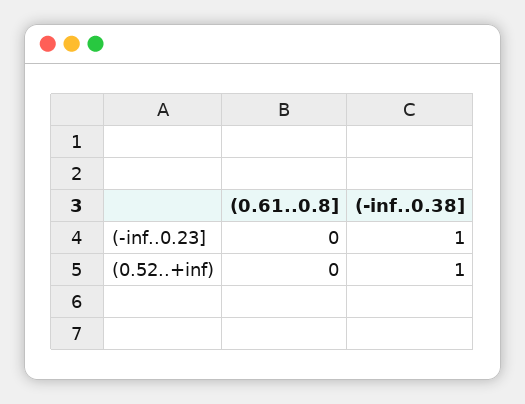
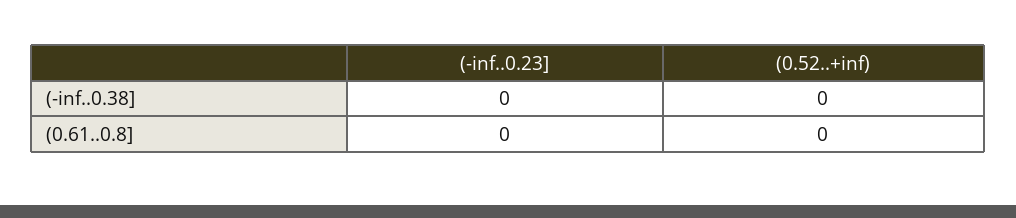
  {
    "(0.61..0.8]": {
      "(-inf..0.23]": 0,
      "(0.52..+inf)": 0
    },
    "(-inf..0.38]": {
-     "(-inf..0.23]": 1,
+     "(-inf..0.23]": 0,
-     "(0.52..+inf)": 1
+     "(0.52..+inf)": 0
    }
  }

